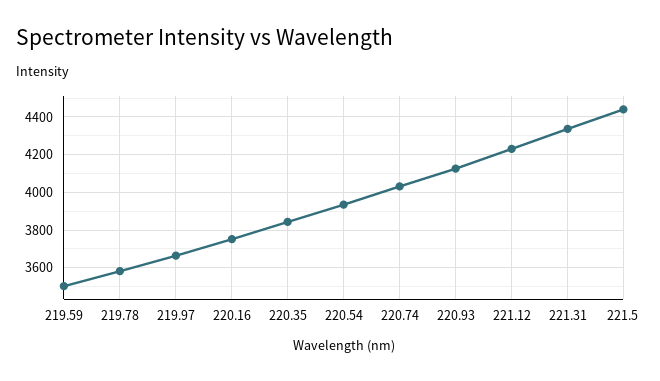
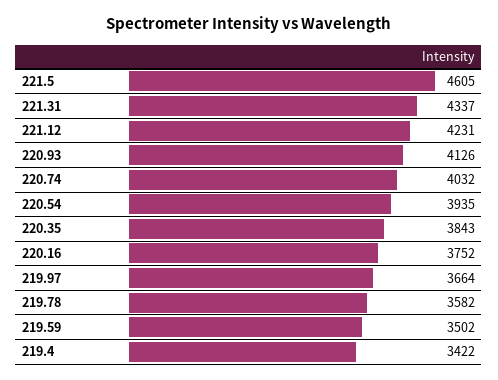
  {
    "219.59": 3502,
    "219.78": 3582,
    "219.97": 3664,
    "220.16": 3752,
    "220.35": 3843,
    "220.54": 3935,
    "220.74": 4032,
    "220.93": 4126,
    "221.12": 4231,
    "221.31": 4337,
-   "221.5": 4450
+   "221.5": 4605,
+   "219.4": 3422
  }

